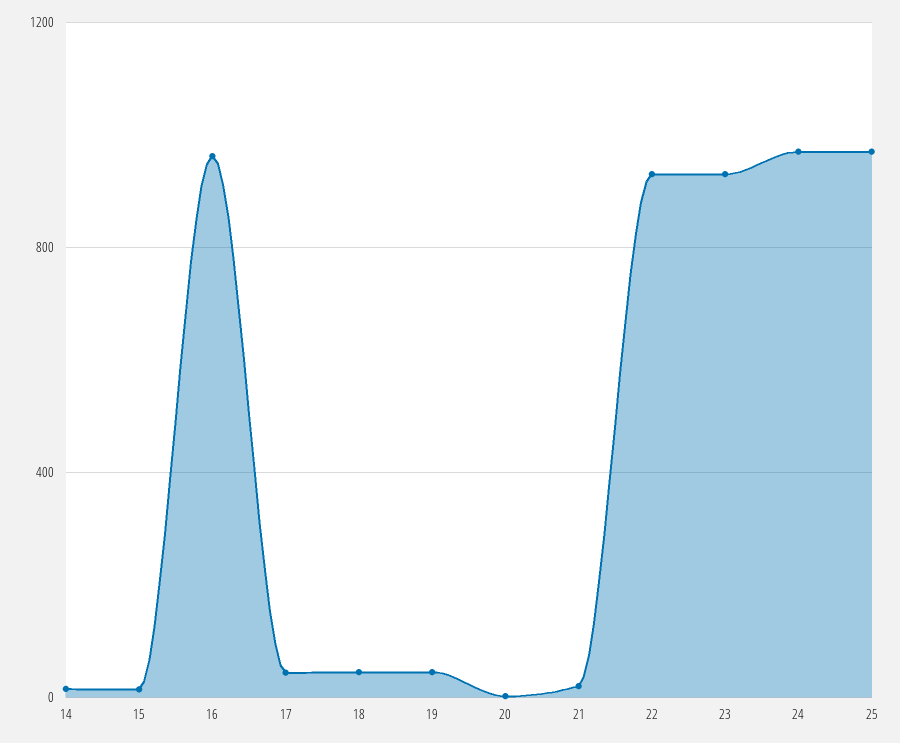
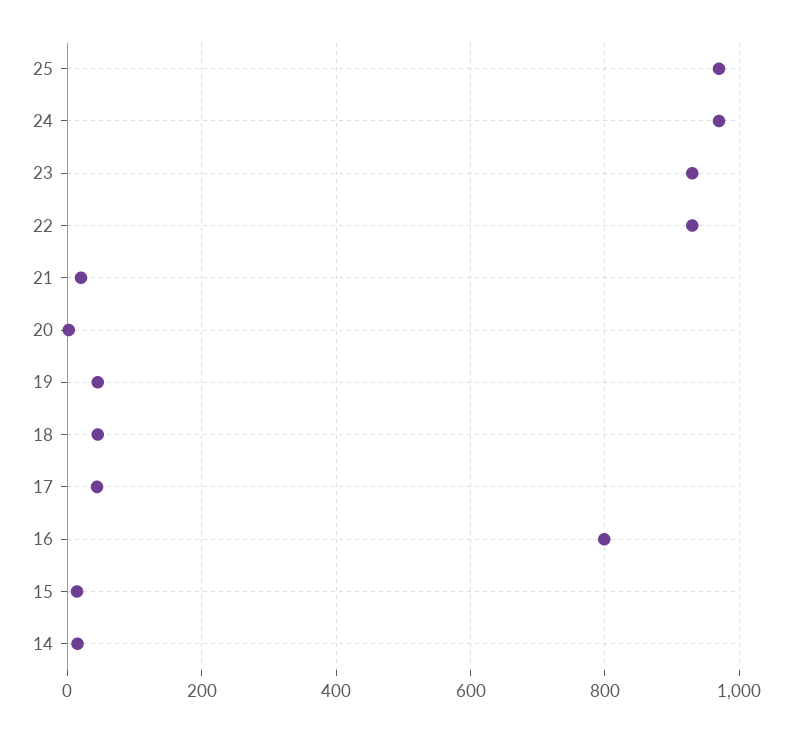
  {
    "14": 20,
    "15": 20,
-   "16": 950,
+   "16": 800,
    "17": 40,
    "18": 40,
    "19": 40,
    "20": 0,
    "21": 20,
    "22": 940,
    "23": 940,
    "24": 980,
    "25": 980
  }

